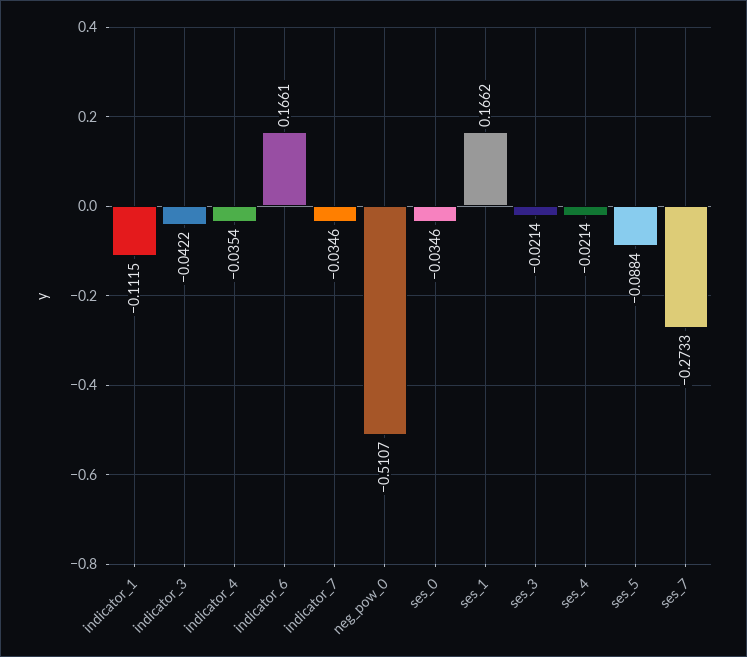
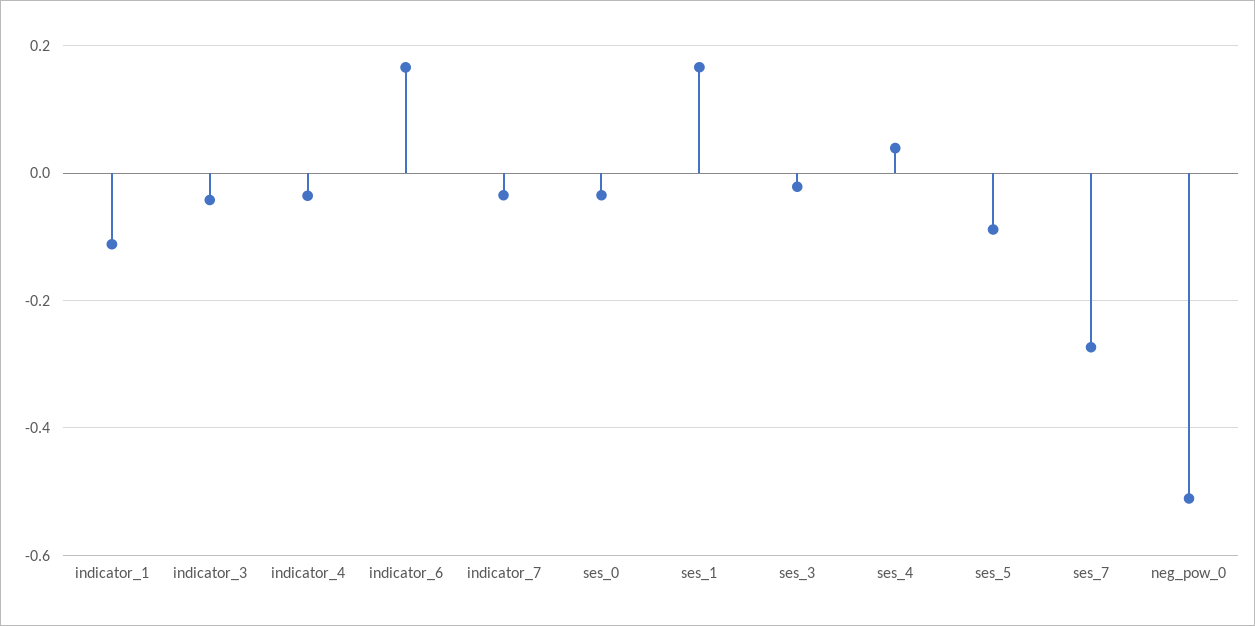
  {
    "indicator_1": -0.1115,
    "indicator_3": -0.0422,
    "indicator_4": -0.0354,
    "indicator_6": 0.1661,
    "indicator_7": -0.0346,
    "neg_pow_0": -0.5107,
    "ses_0": -0.0346,
    "ses_1": 0.1662,
    "ses_3": -0.0214,
-   "ses_4": -0.0214,
+   "ses_4": 0.04,
    "ses_5": -0.0884,
    "ses_7": -0.2733
  }

